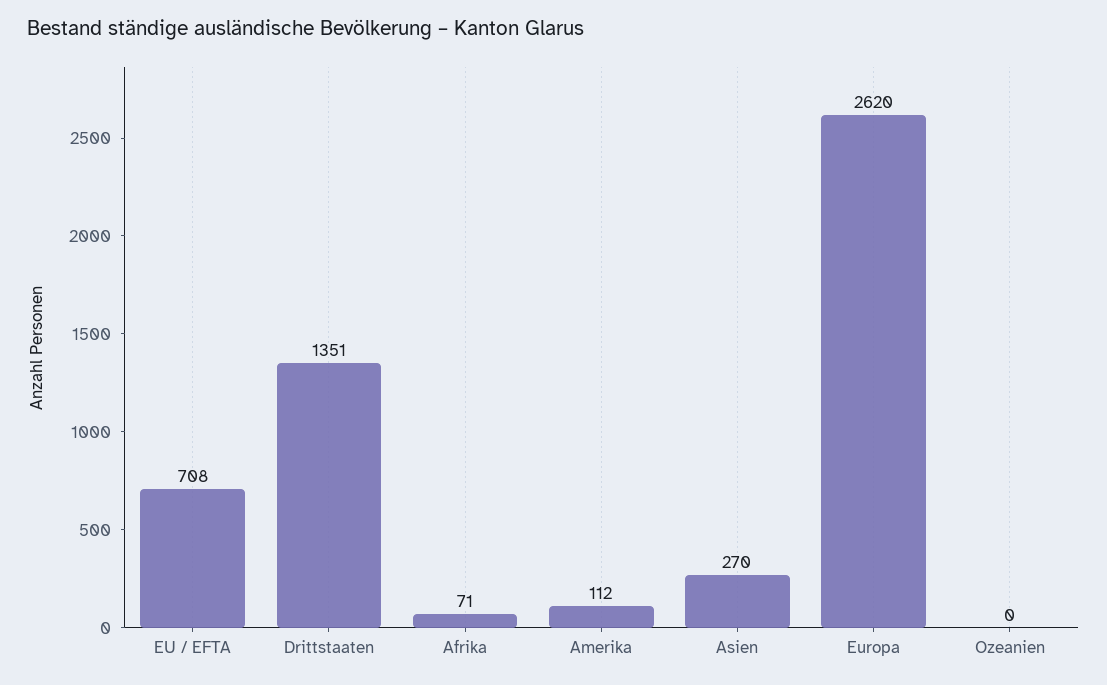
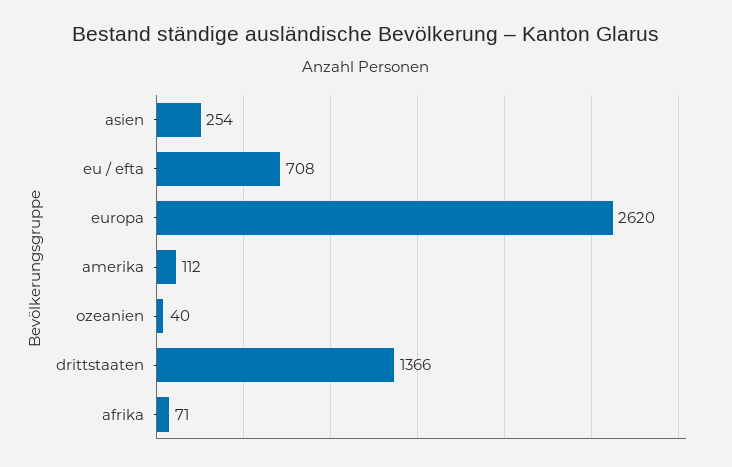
  {
    "EU / EFTA": 708,
-   "Drittstaaten": 1351,
+   "Drittstaaten": 1366,
    "Afrika": 71,
    "Amerika": 112,
-   "Asien": 270,
+   "Asien": 254,
    "Europa": 2620,
-   "Ozeanien": 0
+   "Ozeanien": 40
  }

